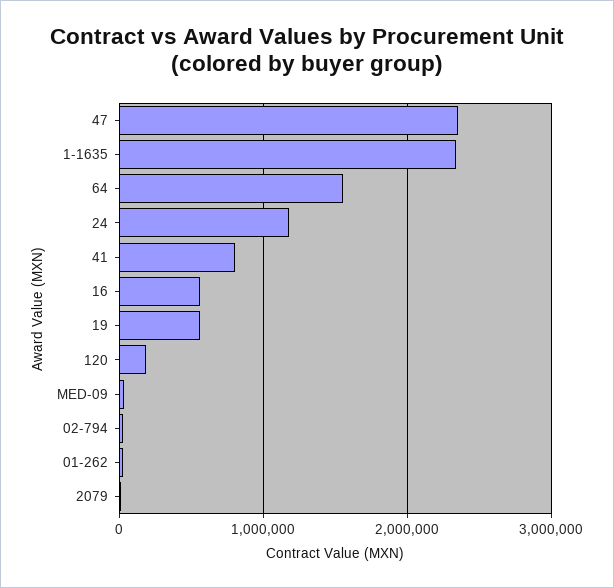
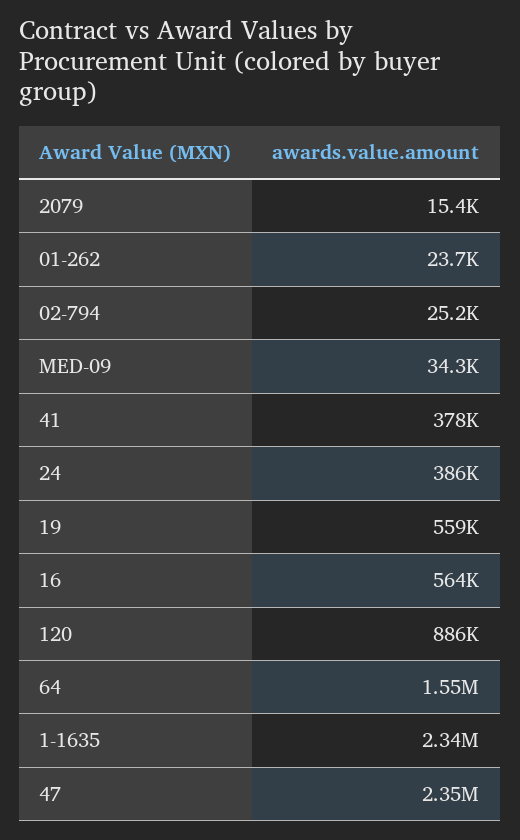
  {
    "47": 2350000,
    "1-1635": 2340000,
    "64": 1550000,
-   "24": 1200000,
+   "24": 386000,
-   "41": 800000,
+   "41": 378000,
    "16": 564000,
    "19": 559000,
-   "120": 200000,
+   "120": 886000,
    "MED-09": 34300,
    "02-794": 25200,
    "01-262": 23700,
    "2079": 15400
  }

